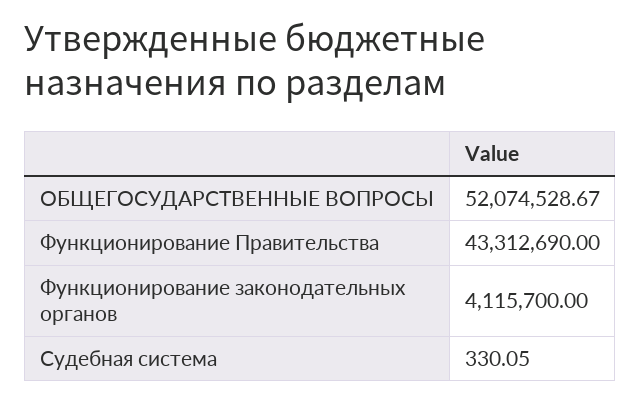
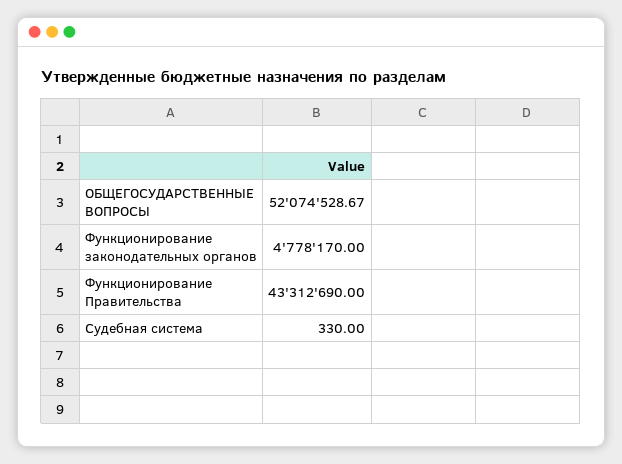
  {
    "ОБЩЕГОСУДАРСТВЕННЫЕ ВОПРОСЫ": 52074528.67,
    "Функционирование Правительства": 43312690,
-   "Функционирование законодательных органов": 4115700,
+   "Функционирование законодательных органов": 4778170,
-   "Судебная система": 330.05
+   "Судебная система": 330
  }

